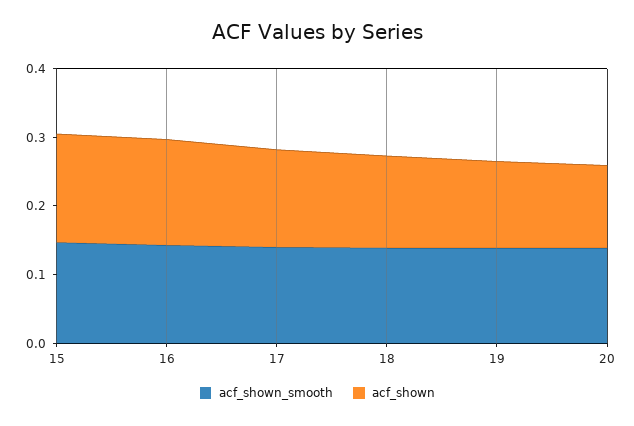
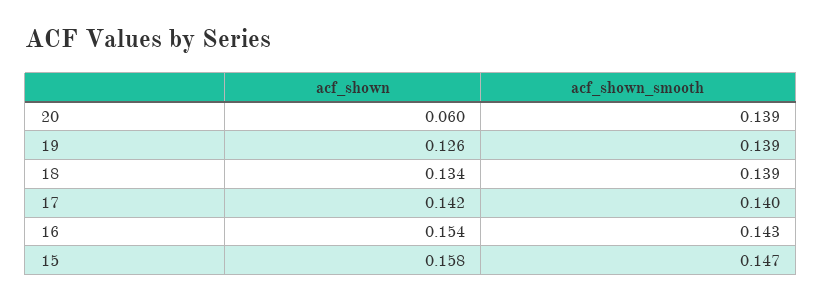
  {
    "acf_shown_smooth": {
      "15": 0.147,
      "16": 0.143,
      "17": 0.14,
      "18": 0.139,
      "19": 0.139,
      "20": 0.139
    },
    "acf_shown": {
      "15": 0.158,
      "16": 0.154,
      "17": 0.142,
      "18": 0.134,
      "19": 0.126,
-     "20": 0.12
+     "20": 0.06
    }
  }

